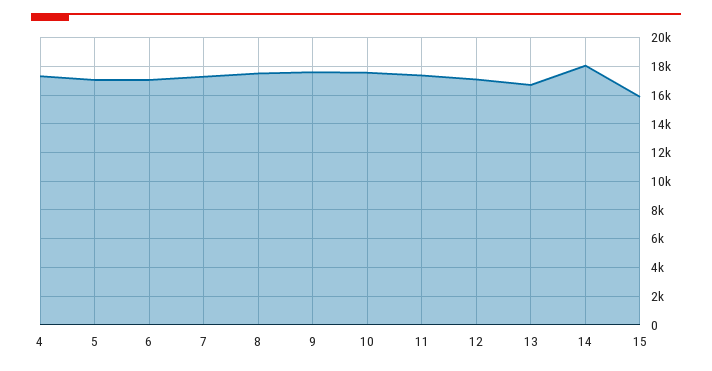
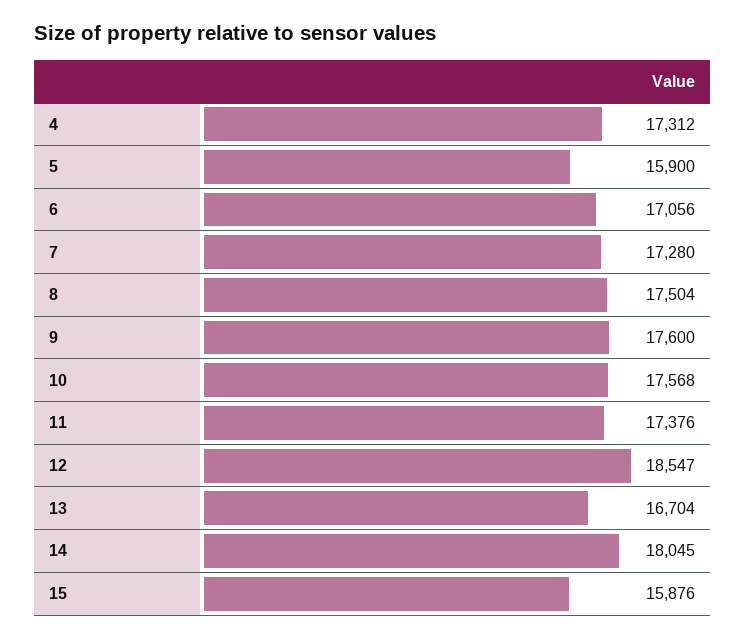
  {
    "4": 17312,
-   "5": 17000,
+   "5": 15900,
    "6": 17056,
    "7": 17280,
    "8": 17504,
    "9": 17600,
    "10": 17568,
    "11": 17376,
-   "12": 17000,
+   "12": 18547,
    "13": 16704,
    "14": 18045,
    "15": 15876
  }

